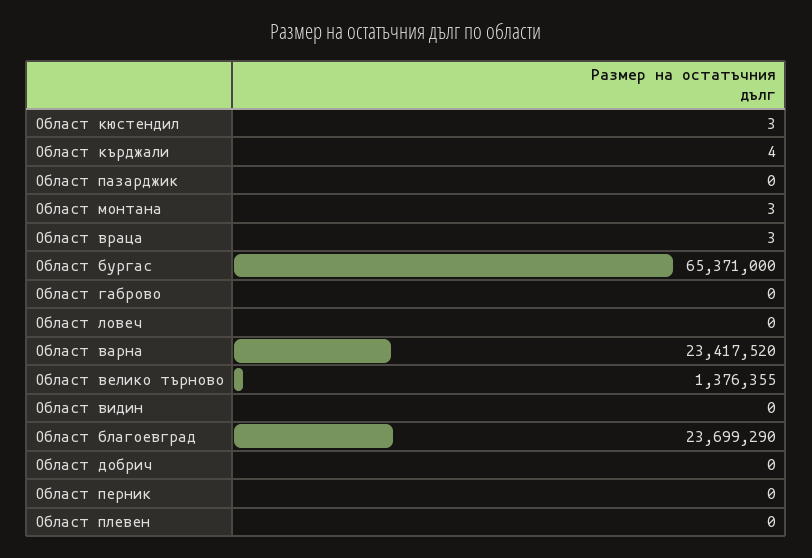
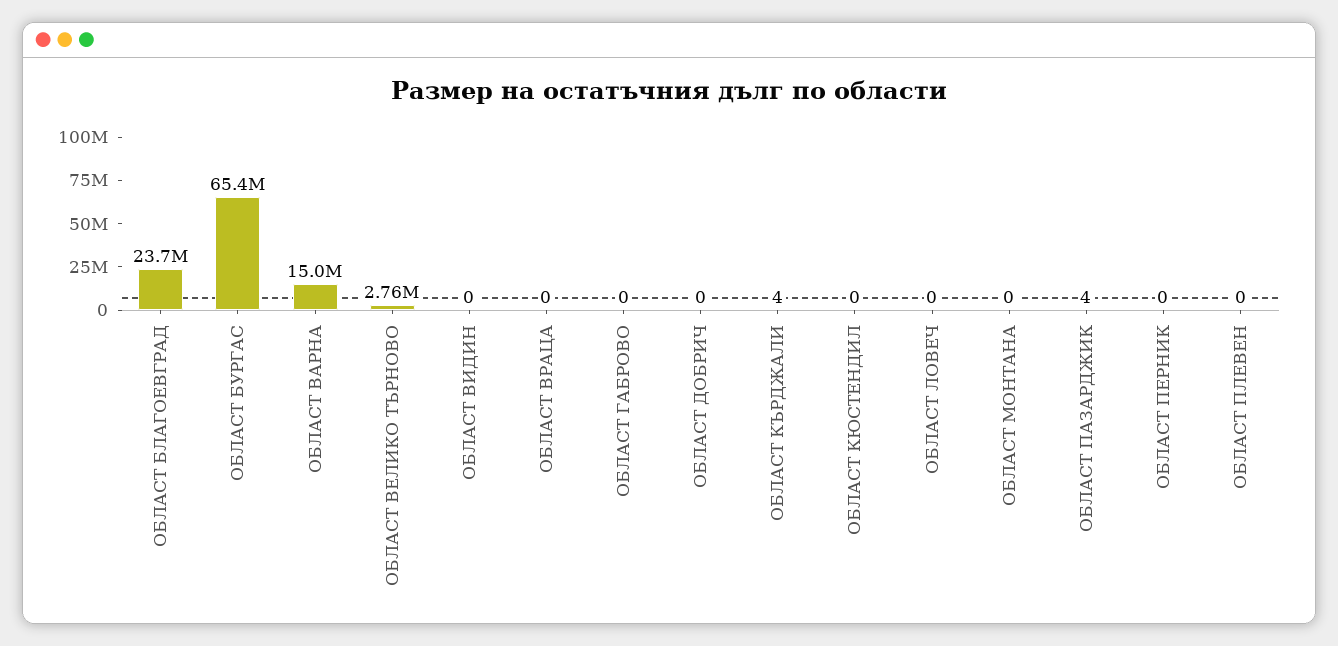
  {
-   "Област кюстендил": 3,
+   "Област кюстендил": 0,
    "Област кърджали": 4,
-   "Област пазарджик": 0,
+   "Област пазарджик": 4,
-   "Област монтана": 3,
+   "Област монтана": 0,
-   "Област враца": 3,
+   "Област враца": 0,
    "Област бургас": 65371000,
    "Област габрово": 0,
    "Област ловеч": 0,
-   "Област варна": 23417520,
+   "Област варна": 15000000,
-   "Област велико търново": 1376355,
+   "Област велико търново": 2760000,
    "Област видин": 0,
    "Област благоевград": 23699290,
    "Област добрич": 0,
    "Област перник": 0,
    "Област плевен": 0
  }

